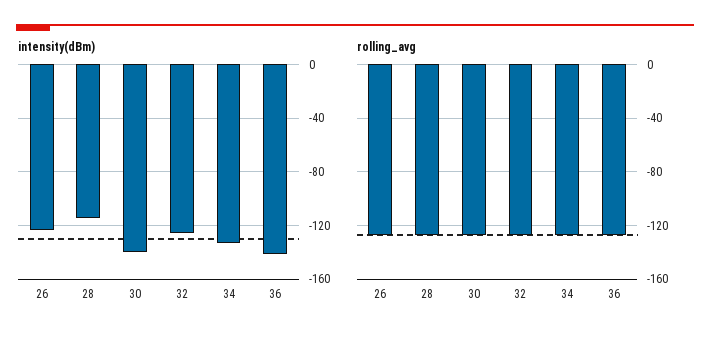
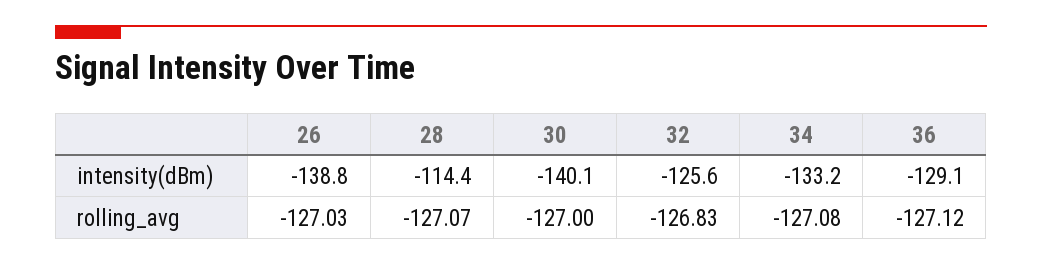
  {
    "intensity(dBm)": {
-     "26": -125,
+     "26": -138.8,
      "28": -114.4,
      "30": -140.1,
      "32": -125.6,
      "34": -133.2,
-     "36": -140
+     "36": -129.1
    },
    "rolling_avg": {
      "26": -127.03,
      "28": -127.07,
      "30": -127,
      "32": -126.83,
      "34": -127.08,
      "36": -127.12
    }
  }

